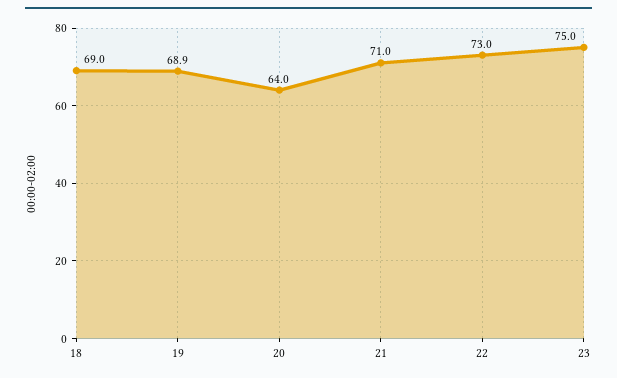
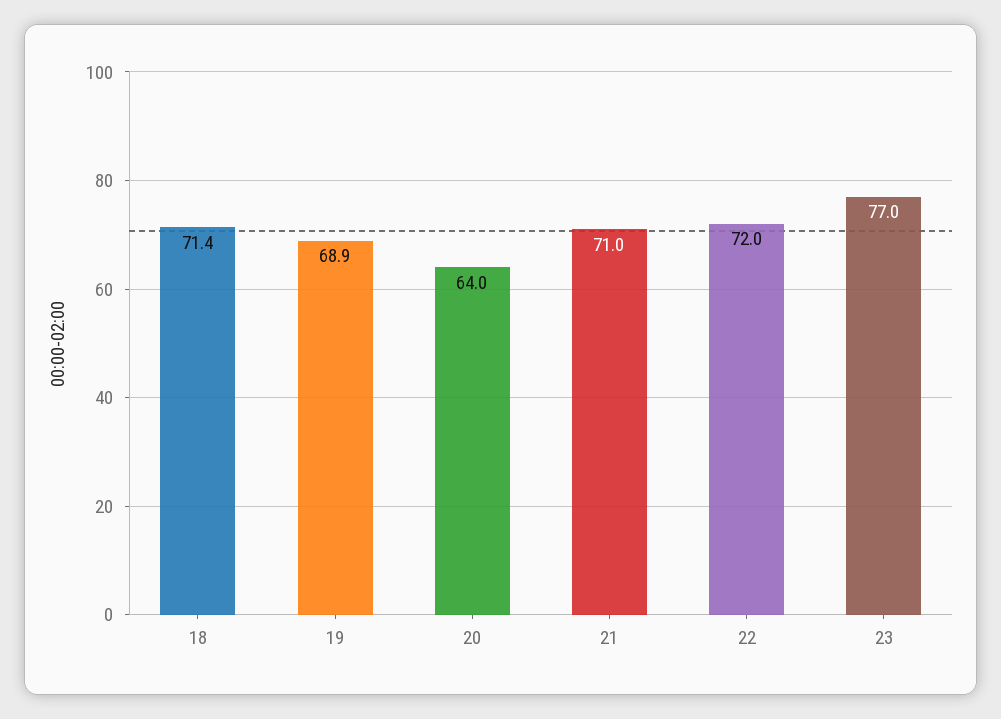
  {
-   "18": 69,
+   "18": 71.4,
    "19": 68.9,
    "20": 64,
    "21": 71,
-   "22": 73,
+   "22": 72,
-   "23": 75
+   "23": 77
  }

